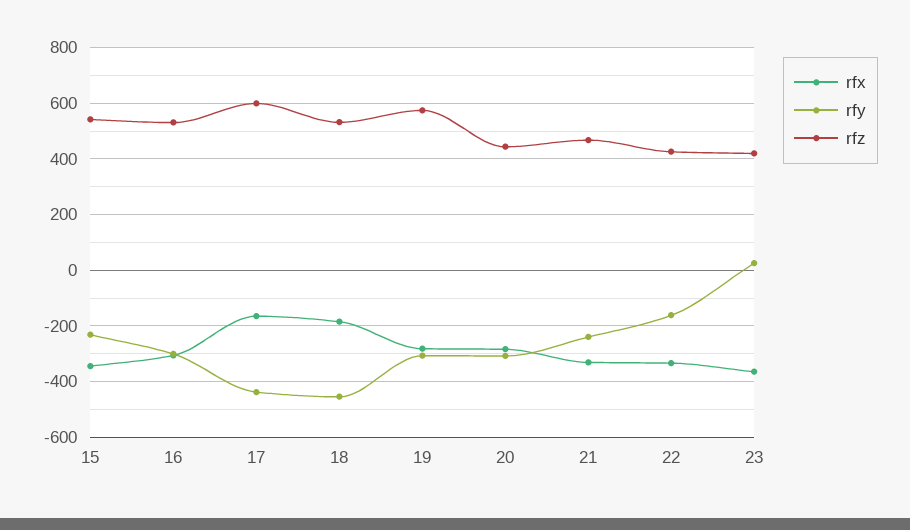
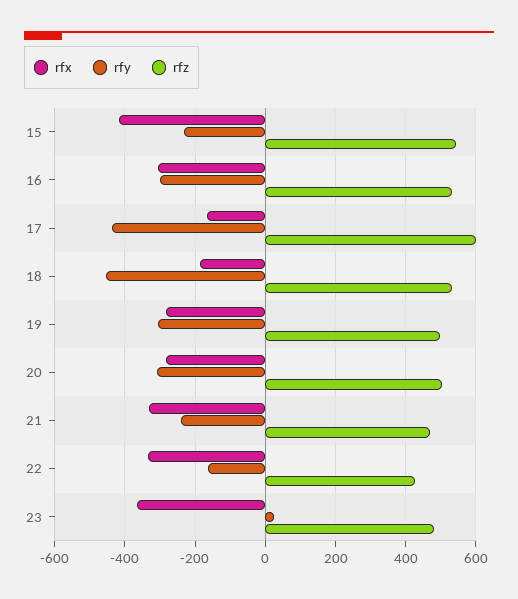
  {
    "rfx": {
-     "15": -350,
+     "15": -420,
      "16": -300,
      "17": -160,
      "18": -180,
      "19": -280,
      "20": -280,
      "21": -340,
      "22": -340,
      "23": -360
    },
    "rfy": {
      "15": -240,
      "16": -300,
      "17": -440,
      "18": -460,
      "19": -300,
      "20": -300,
      "21": -240,
      "22": -160,
      "23": 20
    },
    "rfz": {
      "15": 540,
      "16": 540,
      "17": 600,
      "18": 540,
-     "19": 575,
+     "19": 500,
-     "20": 450,
+     "20": 500,
      "21": 460,
      "22": 420,
-     "23": 425
+     "23": 480
    }
  }

